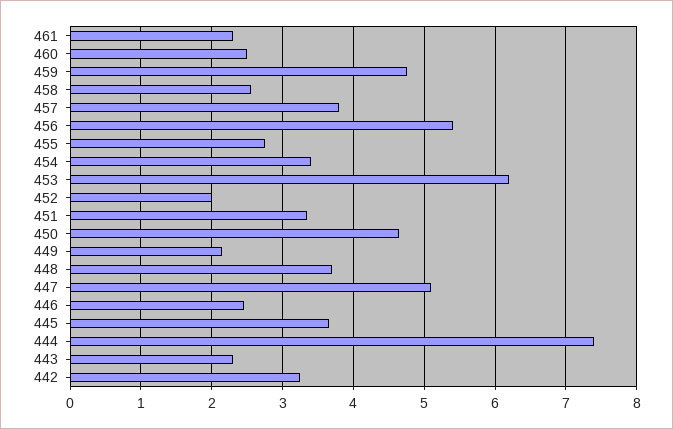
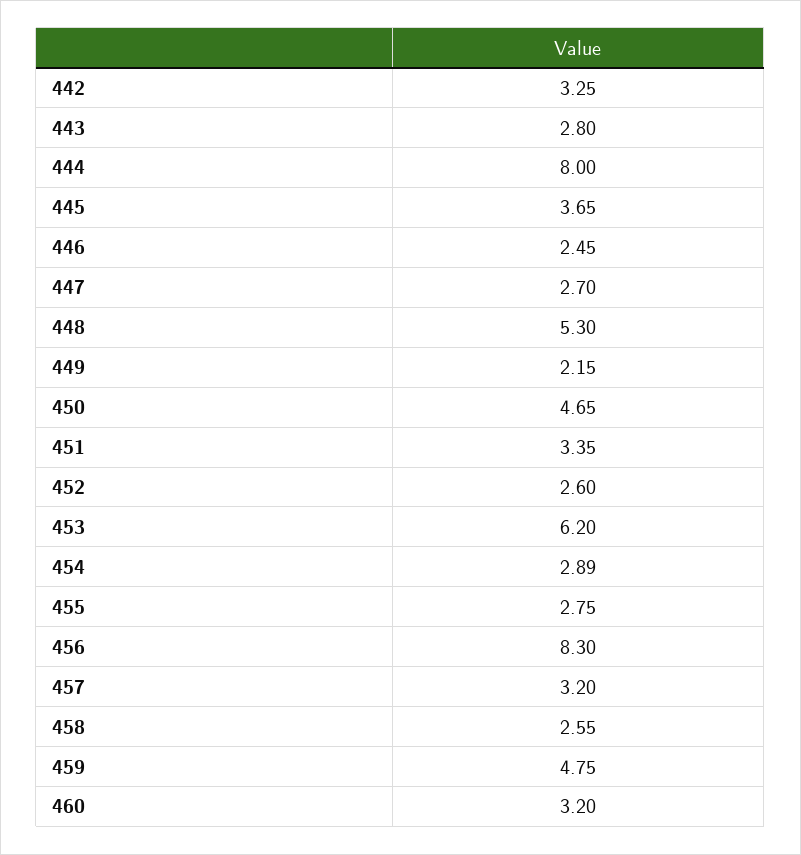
  {
-   "461": 2.3,
-   "460": 2.5,
+   "460": 3.2,
    "459": 4.75,
    "458": 2.55,
-   "457": 3.8,
+   "457": 3.2,
-   "456": 5.4,
+   "456": 8.3,
    "455": 2.75,
-   "454": 3.4,
+   "454": 2.89,
    "453": 6.2,
-   "452": 2,
+   "452": 2.6,
    "451": 3.35,
    "450": 4.65,
    "449": 2.15,
-   "448": 3.7,
+   "448": 5.3,
-   "447": 5.1,
+   "447": 2.7,
    "446": 2.45,
    "445": 3.65,
-   "444": 7.4,
+   "444": 8,
-   "443": 2.3,
+   "443": 2.8,
    "442": 3.25
  }

